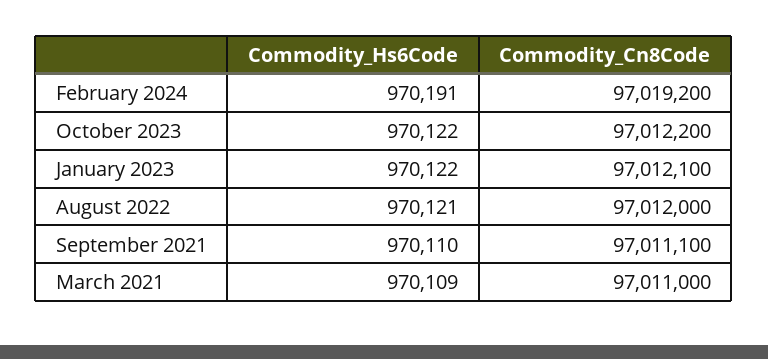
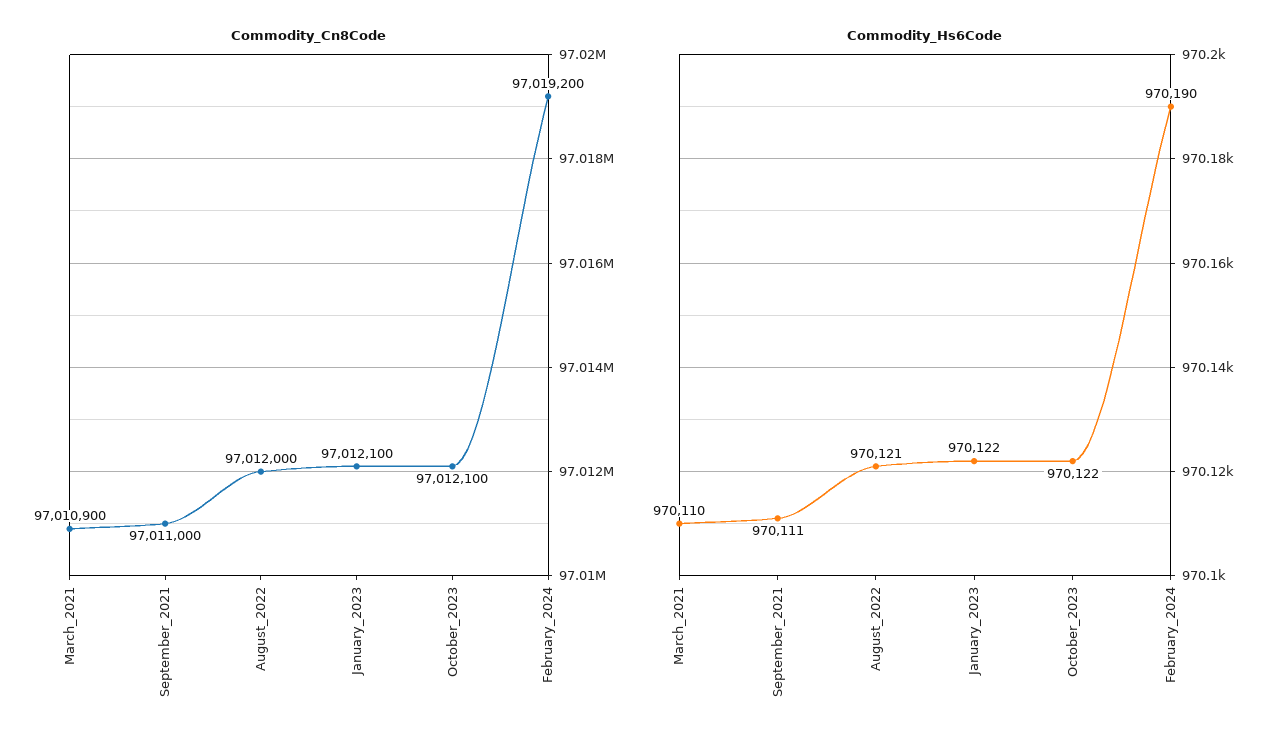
  {
    "Commodity_Hs6Code": {
-     "February 2024": 970191,
+     "February 2024": 970190,
      "October 2023": 970122,
      "January 2023": 970122,
      "August 2022": 970121,
-     "September 2021": 970110,
+     "September 2021": 970111,
-     "March 2021": 970109
+     "March 2021": 970110
    },
    "Commodity_Cn8Code": {
      "February 2024": 97019200,
-     "October 2023": 97012200,
+     "October 2023": 97012100,
      "January 2023": 97012100,
      "August 2022": 97012000,
-     "September 2021": 97011100,
+     "September 2021": 97011000,
-     "March 2021": 97011000
+     "March 2021": 97010900
    }
  }

